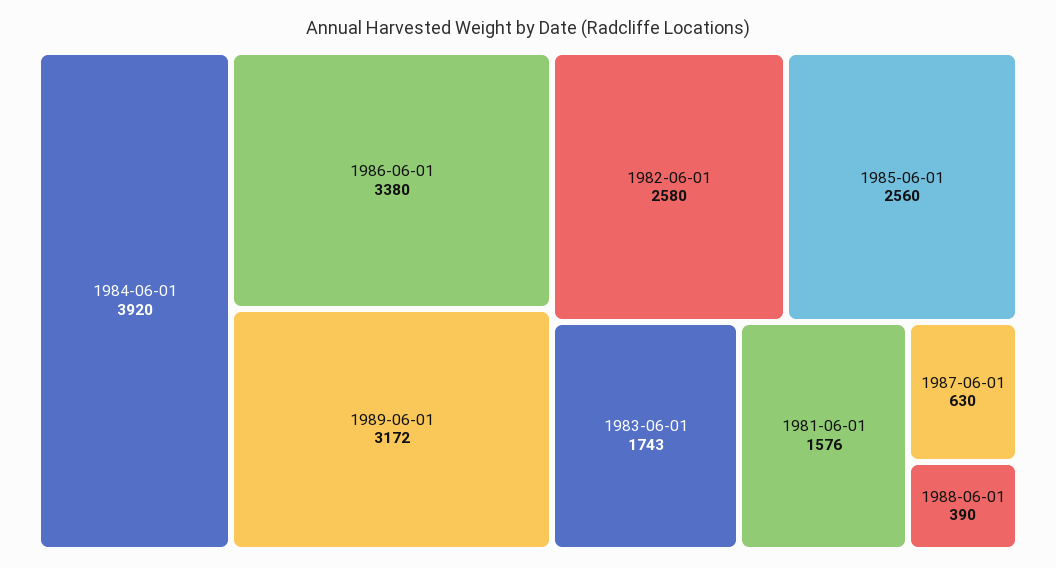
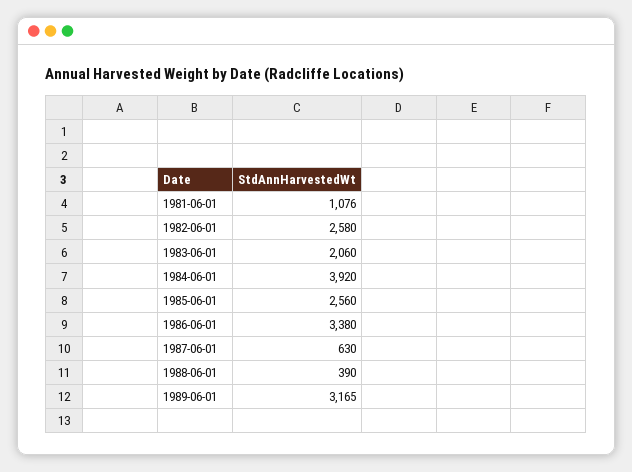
  {
    "1984-06-01": 3920,
    "1986-06-01": 3380,
-   "1989-06-01": 3172,
+   "1989-06-01": 3165,
    "1982-06-01": 2580,
    "1985-06-01": 2560,
-   "1983-06-01": 1743,
+   "1983-06-01": 2060,
-   "1981-06-01": 1576,
+   "1981-06-01": 1076,
    "1987-06-01": 630,
    "1988-06-01": 390
  }

